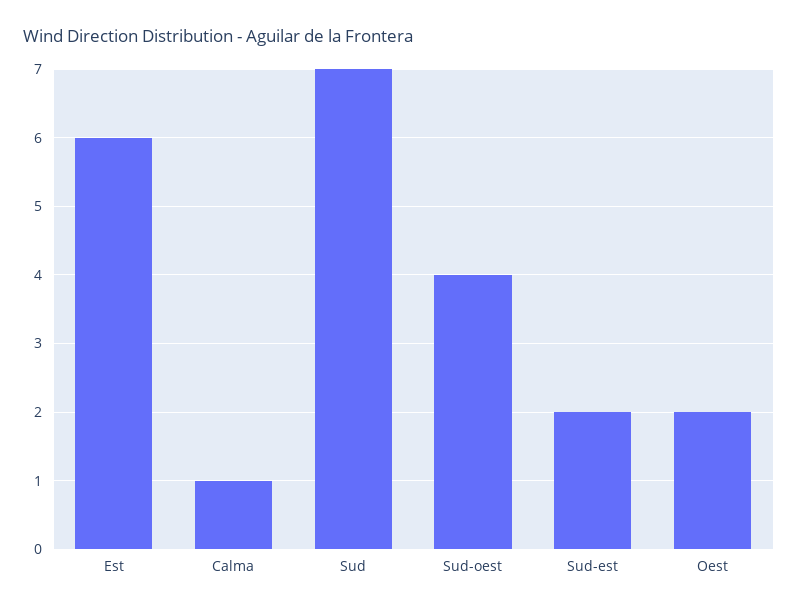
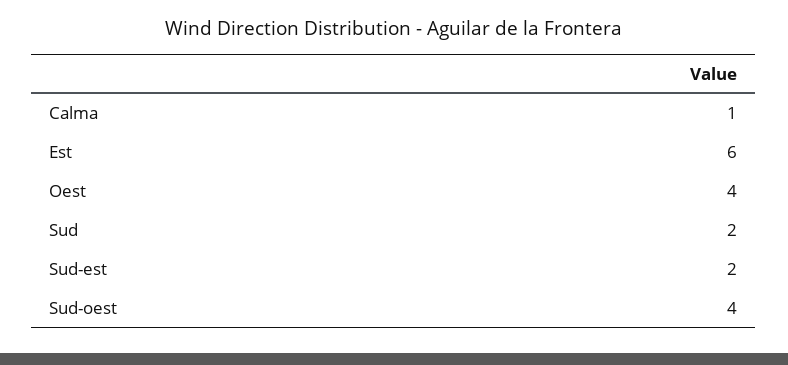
  {
    "Est": 6,
    "Calma": 1,
-   "Sud": 7,
+   "Sud": 2,
    "Sud-oest": 4,
    "Sud-est": 2,
-   "Oest": 2
+   "Oest": 4
  }

